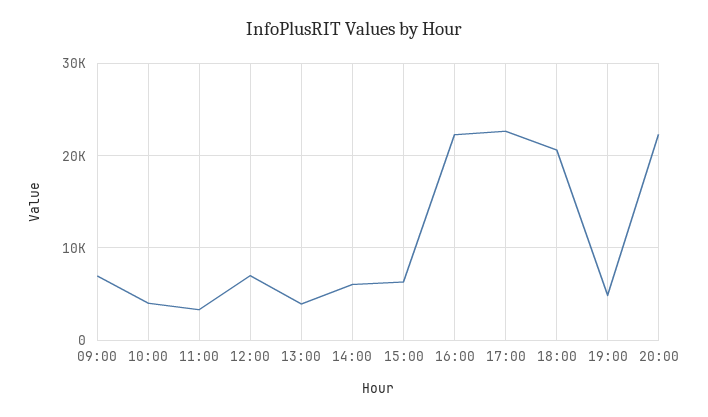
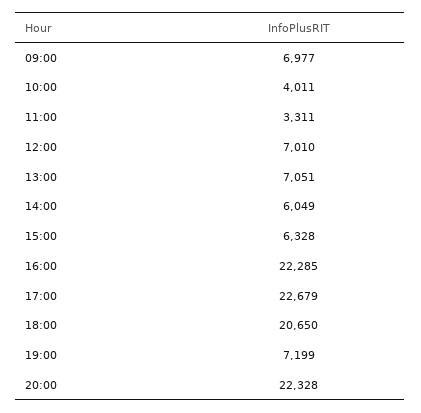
  {
    "09:00": 6977,
    "10:00": 4011,
    "11:00": 3311,
    "12:00": 7010,
-   "13:00": 4000,
+   "13:00": 7051,
    "14:00": 6049,
    "15:00": 6328,
    "16:00": 22285,
    "17:00": 22679,
    "18:00": 20650,
-   "19:00": 5000,
+   "19:00": 7199,
    "20:00": 22328
  }

